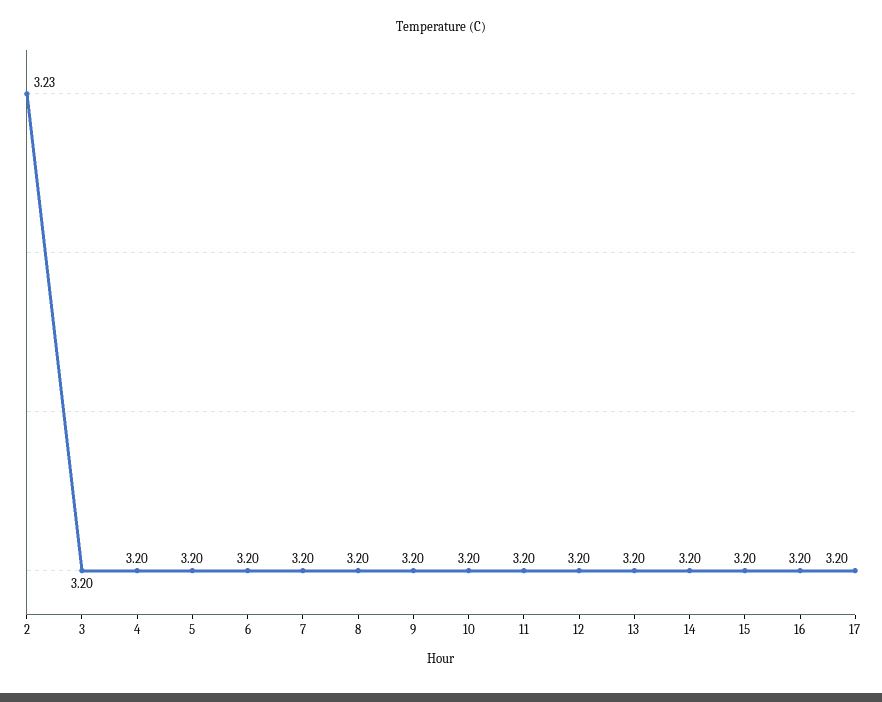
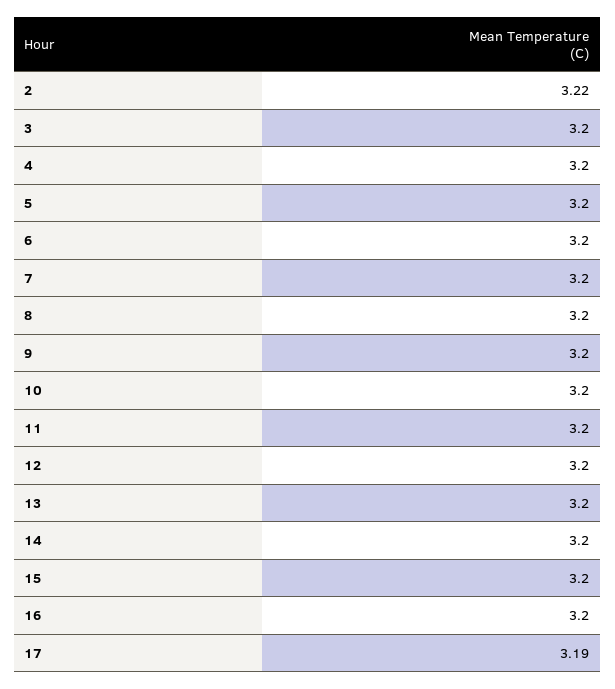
  {
-   "2": 3.23,
+   "2": 3.22,
    "3": 3.2,
    "4": 3.2,
    "5": 3.2,
    "6": 3.2,
    "7": 3.2,
    "8": 3.2,
    "9": 3.2,
    "10": 3.2,
    "11": 3.2,
    "12": 3.2,
    "13": 3.2,
    "14": 3.2,
    "15": 3.2,
    "16": 3.2,
-   "17": 3.2
+   "17": 3.19
  }

